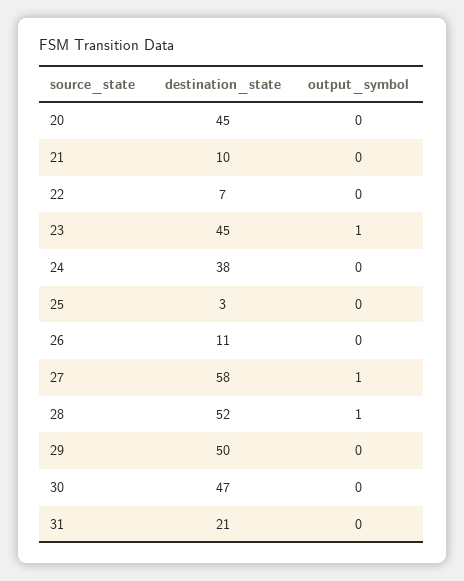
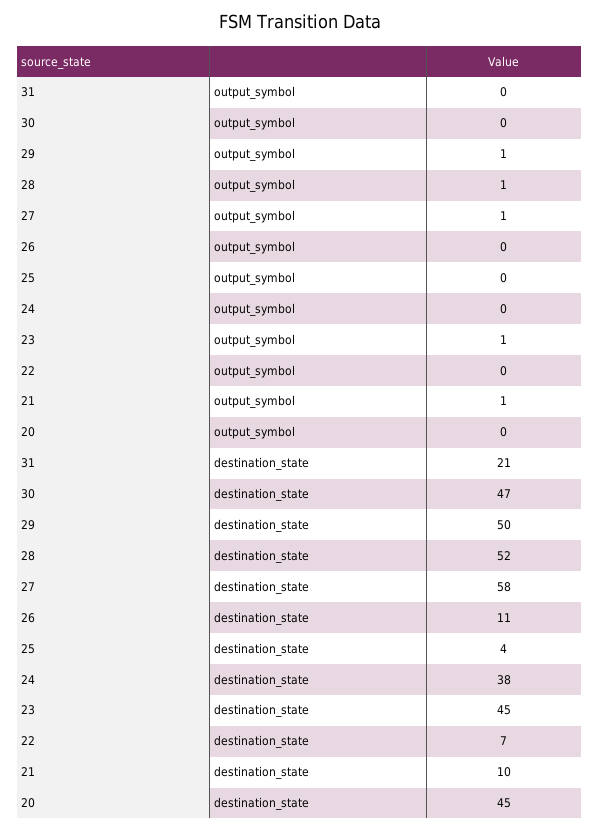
  {
    "destination_state": {
      "20": 45,
      "21": 10,
      "22": 7,
      "23": 45,
      "24": 38,
-     "25": 3,
+     "25": 4,
      "26": 11,
      "27": 58,
      "28": 52,
      "29": 50,
      "30": 47,
      "31": 21
    },
    "output_symbol": {
      "20": 0,
-     "21": 0,
+     "21": 1,
      "22": 0,
      "23": 1,
      "24": 0,
      "25": 0,
      "26": 0,
      "27": 1,
      "28": 1,
-     "29": 0,
+     "29": 1,
      "30": 0,
      "31": 0
    }
  }

